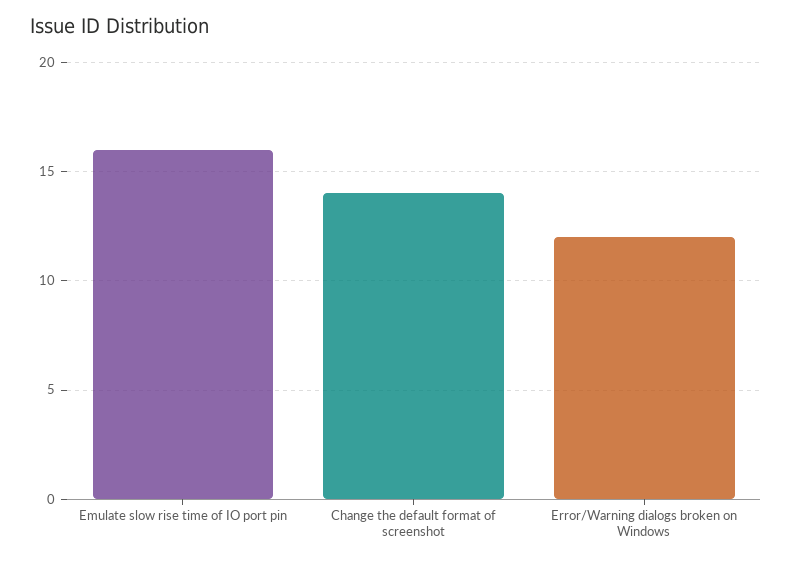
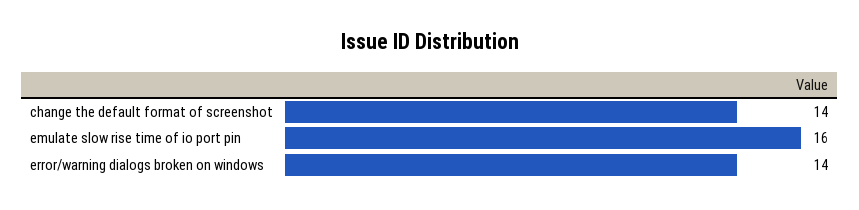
  {
    "Emulate slow rise time of IO port pin": 16,
    "Change the default format of screenshot": 14,
-   "Error/Warning dialogs broken on Windows": 12
+   "Error/Warning dialogs broken on Windows": 14
  }

